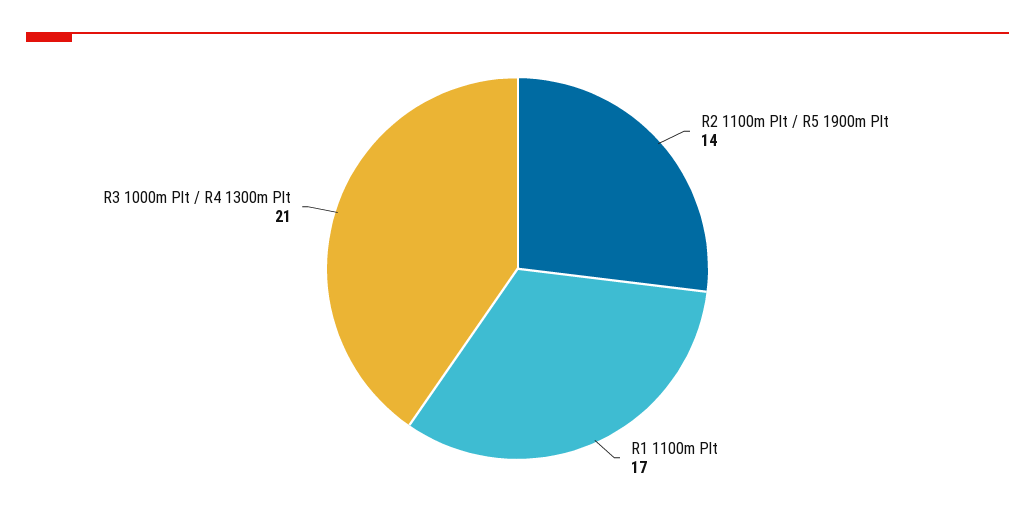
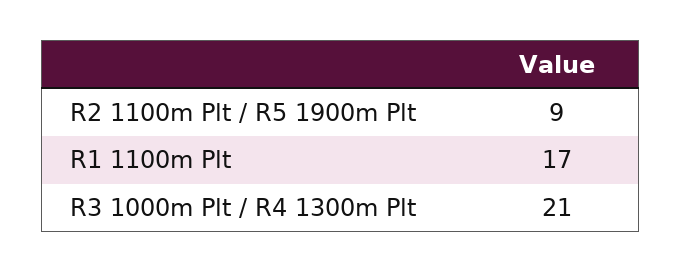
  {
-   "R2 1100m Plt / R5 1900m Plt": 14,
+   "R2 1100m Plt / R5 1900m Plt": 9,
    "R1 1100m Plt": 17,
    "R3 1000m Plt / R4 1300m Plt": 21
  }

